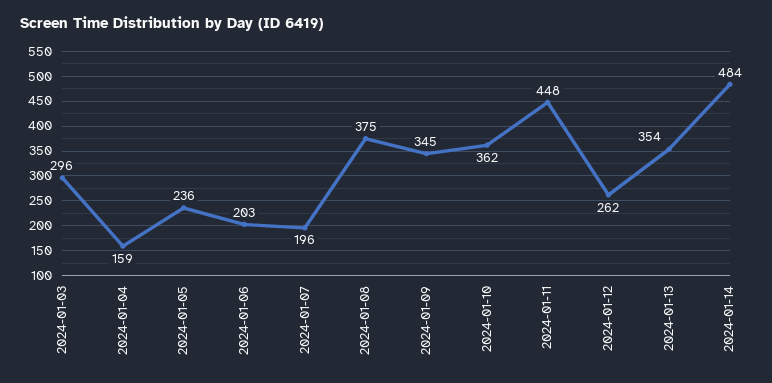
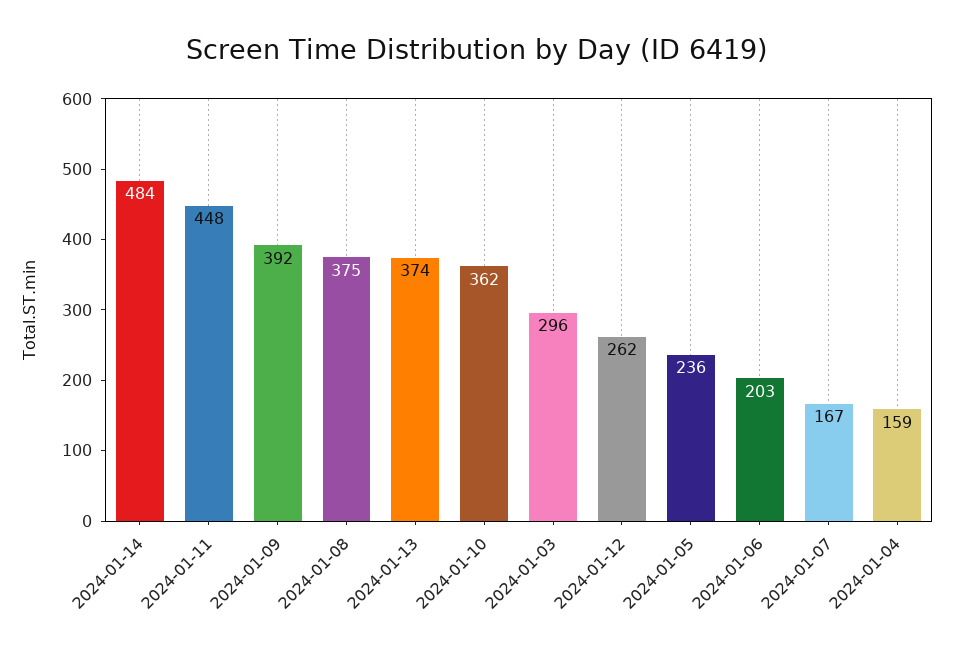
  {
    "2024-01-03": 296,
    "2024-01-04": 159,
    "2024-01-05": 236,
    "2024-01-06": 203,
-   "2024-01-07": 196,
+   "2024-01-07": 167,
    "2024-01-08": 375,
-   "2024-01-09": 345,
+   "2024-01-09": 392,
    "2024-01-10": 362,
    "2024-01-11": 448,
    "2024-01-12": 262,
-   "2024-01-13": 354,
+   "2024-01-13": 374,
    "2024-01-14": 484
  }

